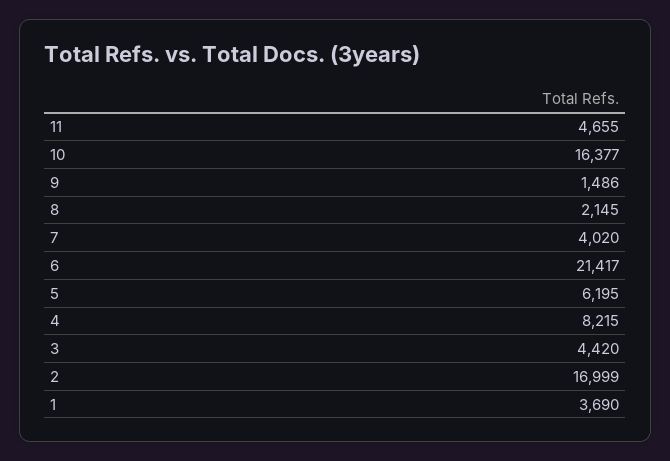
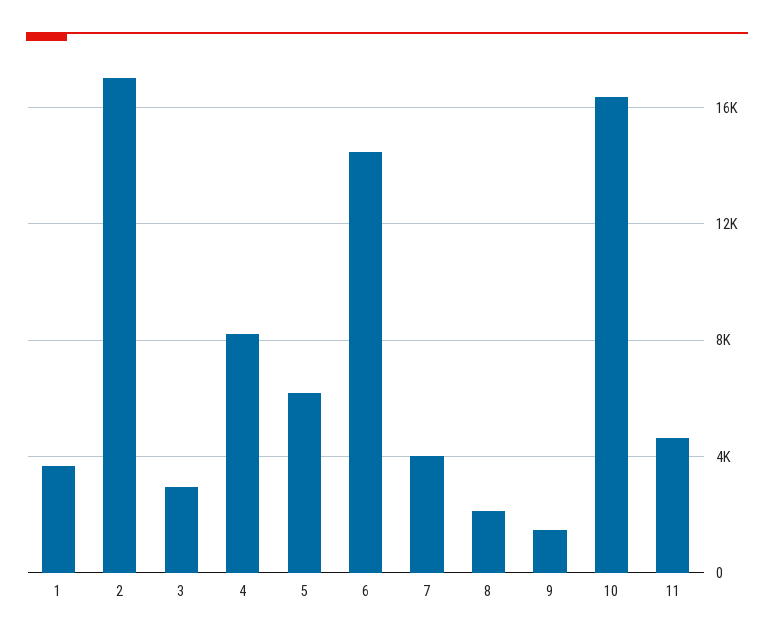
  {
    "11": 4655,
    "10": 16377,
    "9": 1486,
    "8": 2145,
    "7": 4020,
-   "6": 21417,
+   "6": 14500,
    "5": 6195,
    "4": 8215,
-   "3": 4420,
+   "3": 3000,
    "2": 16999,
    "1": 3690
  }

